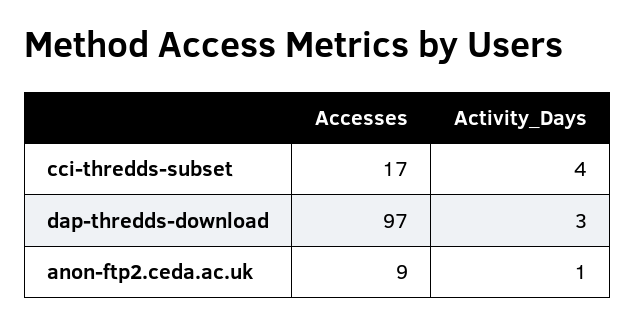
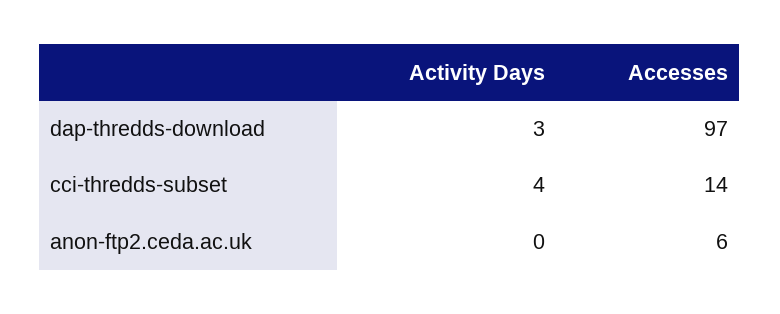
  {
    "Accesses": {
-     "cci-thredds-subset": 17,
+     "cci-thredds-subset": 14,
      "dap-thredds-download": 97,
-     "anon-ftp2.ceda.ac.uk": 9
+     "anon-ftp2.ceda.ac.uk": 6
    },
    "Activity_Days": {
      "cci-thredds-subset": 4,
      "dap-thredds-download": 3,
-     "anon-ftp2.ceda.ac.uk": 1
+     "anon-ftp2.ceda.ac.uk": 0
    }
  }

